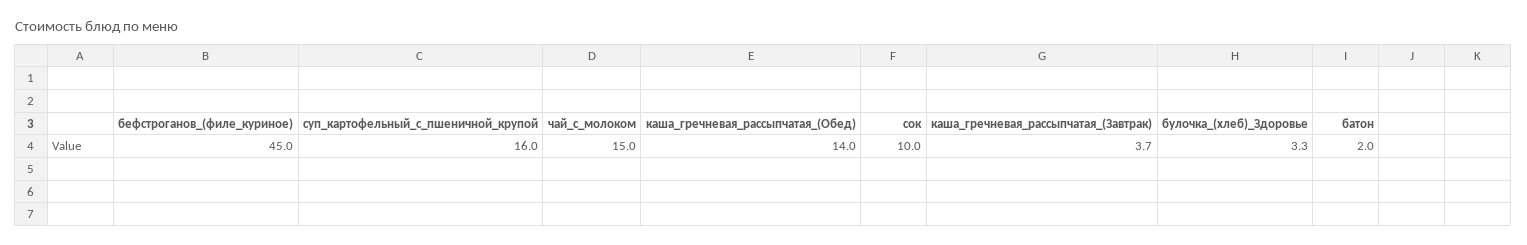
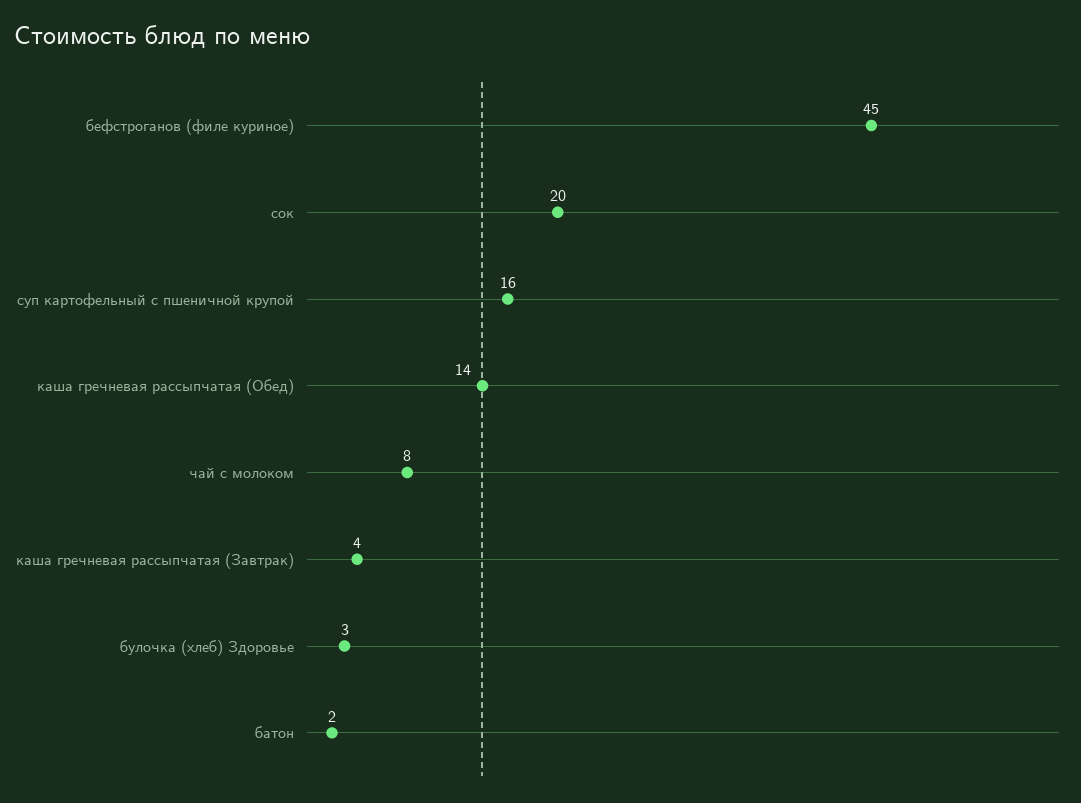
  {
    "бефстроганов_(филе_куриное)": 45,
    "суп_картофельный_с_пшеничной_крупой": 16,
-   "чай_с_молоком": 15,
+   "чай_с_молоком": 8,
    "каша_гречневая_рассыпчатая_(Обед)": 14,
-   "сок": 10,
+   "сок": 20,
    "каша_гречневая_рассыпчатая_(Завтрак)": 3.7,
    "булочка_(хлеб)_Здоровье": 3.3,
    "батон": 2
  }

